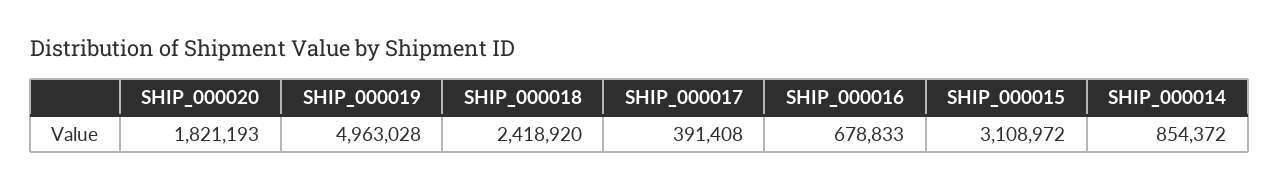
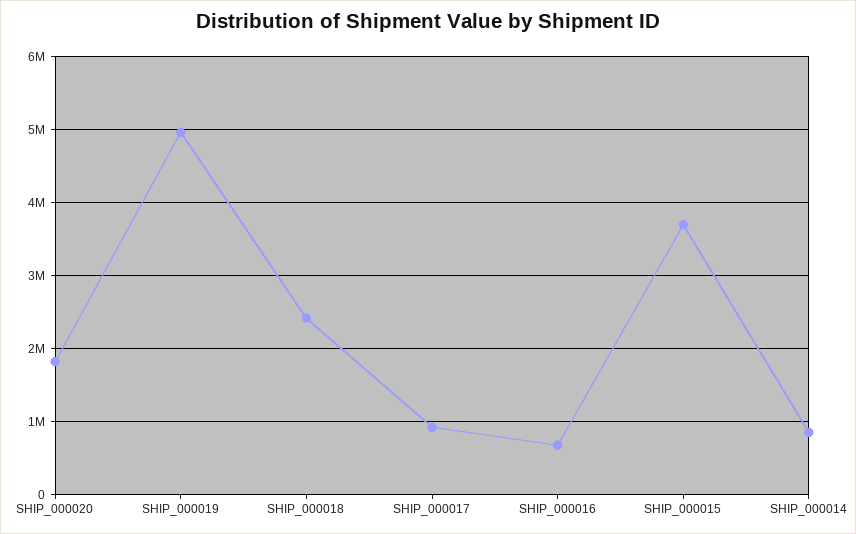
  {
    "SHIP_000020": 1821193,
    "SHIP_000019": 4963028,
    "SHIP_000018": 2418920,
-   "SHIP_000017": 391408,
+   "SHIP_000017": 900000,
    "SHIP_000016": 678833,
-   "SHIP_000015": 3108972,
+   "SHIP_000015": 3700000,
    "SHIP_000014": 854372
  }

